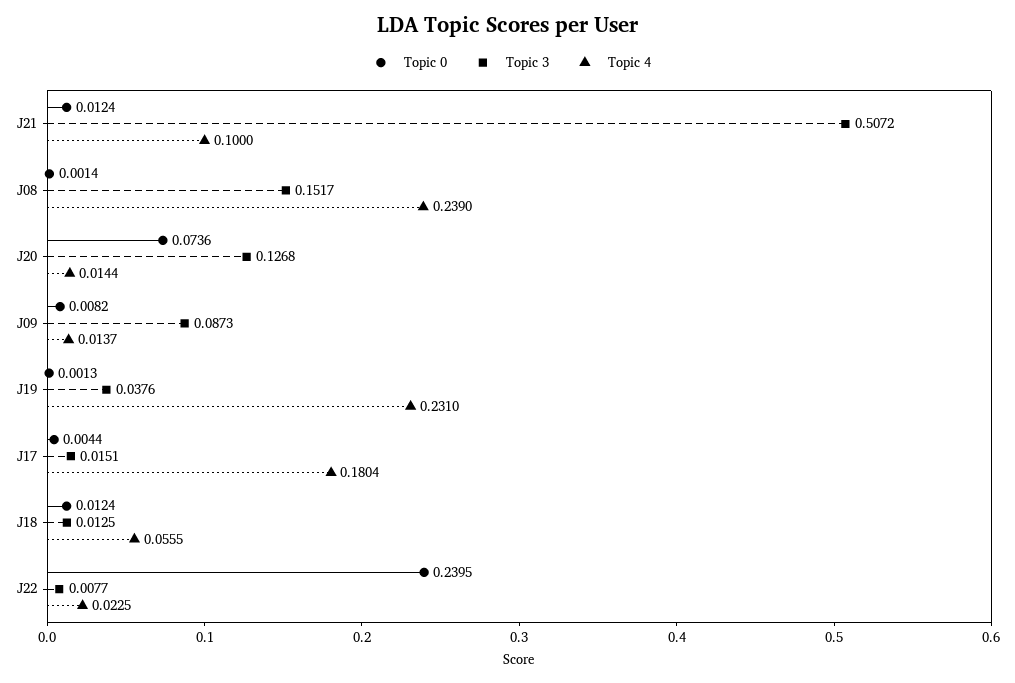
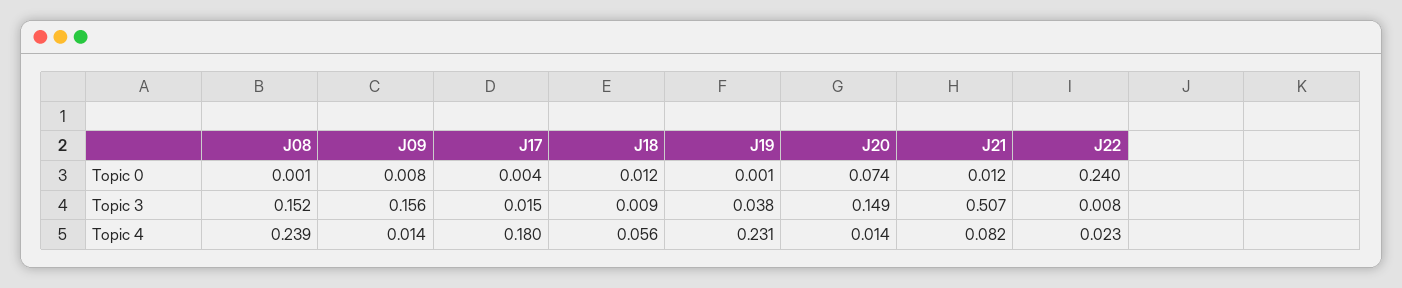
  {
    "Topic 0": {
      "J21": 0.0124,
      "J08": 0.0014,
      "J20": 0.0736,
      "J09": 0.0082,
      "J19": 0.0013,
      "J17": 0.0044,
      "J18": 0.0124,
      "J22": 0.2395
    },
    "Topic 3": {
      "J21": 0.5072,
      "J08": 0.1517,
-     "J20": 0.1268,
+     "J20": 0.149,
-     "J09": 0.0873,
+     "J09": 0.156,
      "J19": 0.0376,
      "J17": 0.0151,
-     "J18": 0.0125,
+     "J18": 0.009,
      "J22": 0.0077
    },
    "Topic 4": {
-     "J21": 0.1,
+     "J21": 0.082,
      "J08": 0.239,
      "J20": 0.0144,
      "J09": 0.0137,
      "J19": 0.231,
      "J17": 0.1804,
      "J18": 0.0555,
      "J22": 0.0225
    }
  }

